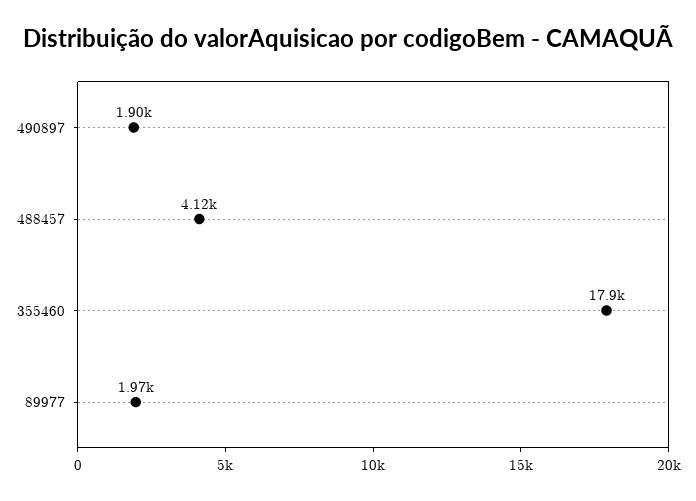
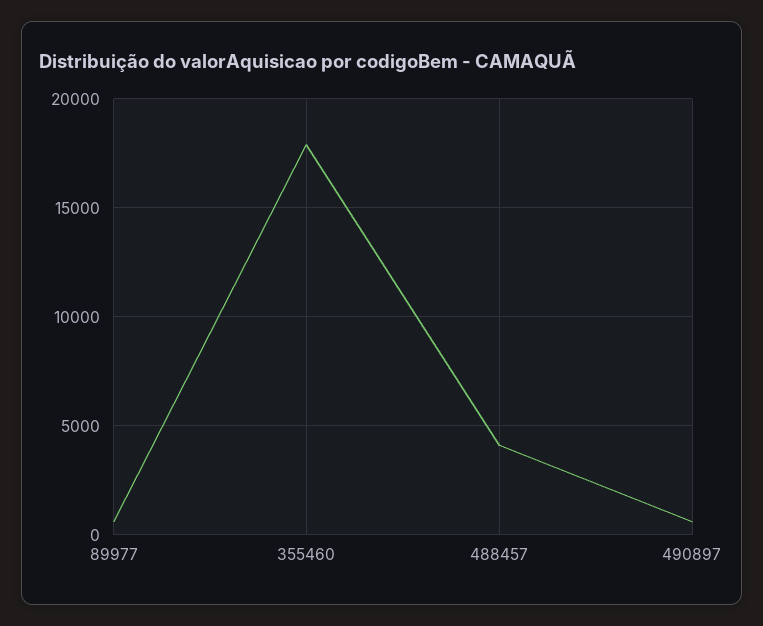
  {
-   "490897": 1900,
+   "490897": 500,
    "488457": 4120,
    "355460": 17900,
-   "89977": 1970
+   "89977": 500
  }

